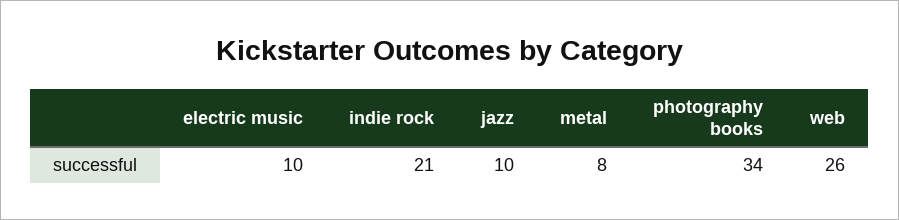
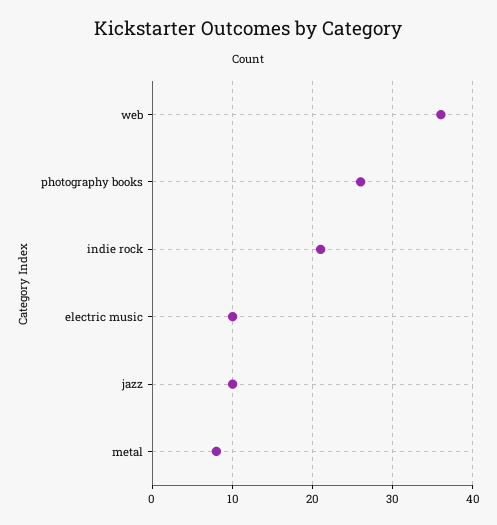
  {
    "electric music": 10,
    "indie rock": 21,
    "jazz": 10,
    "metal": 8,
-   "photography books": 34,
+   "photography books": 26,
-   "web": 26
+   "web": 36
  }

